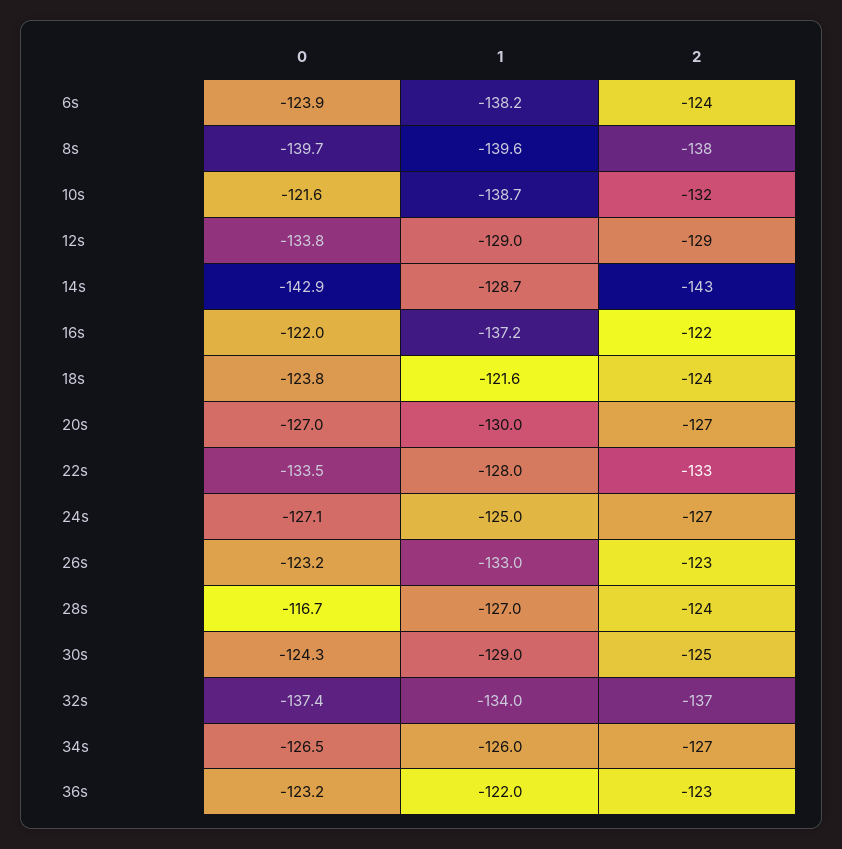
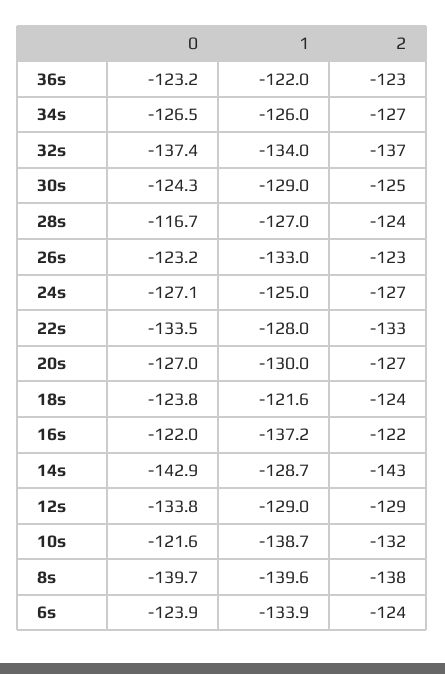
  {
    "0": {
      "6s": -123.9,
      "8s": -139.7,
      "10s": -121.6,
      "12s": -133.8,
      "14s": -142.9,
      "16s": -122,
      "18s": -123.8,
      "20s": -127,
      "22s": -133.5,
      "24s": -127.1,
      "26s": -123.2,
      "28s": -116.7,
      "30s": -124.3,
      "32s": -137.4,
      "34s": -126.5,
      "36s": -123.2
    },
    "1": {
-     "6s": -138.2,
+     "6s": -133.9,
      "8s": -139.6,
      "10s": -138.7,
      "12s": -129,
      "14s": -128.7,
      "16s": -137.2,
      "18s": -121.6,
      "20s": -130,
      "22s": -128,
      "24s": -125,
      "26s": -133,
      "28s": -127,
      "30s": -129,
      "32s": -134,
      "34s": -126,
      "36s": -122
    },
    "2": {
      "6s": -124,
      "8s": -138,
      "10s": -132,
      "12s": -129,
      "14s": -143,
      "16s": -122,
      "18s": -124,
      "20s": -127,
      "22s": -133,
      "24s": -127,
      "26s": -123,
      "28s": -124,
      "30s": -125,
      "32s": -137,
      "34s": -127,
      "36s": -123
    }
  }

